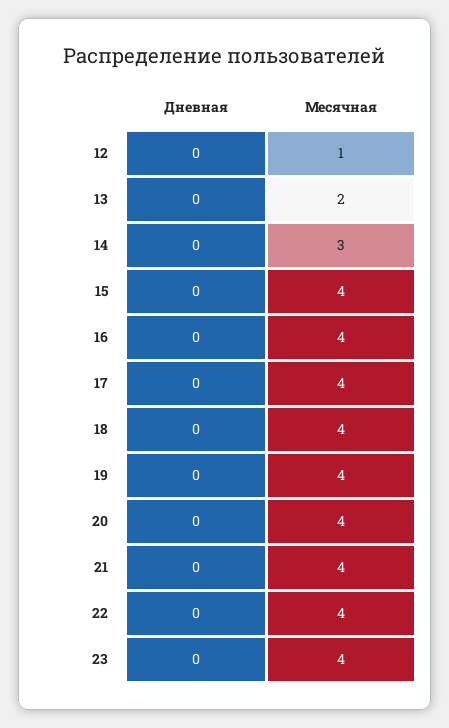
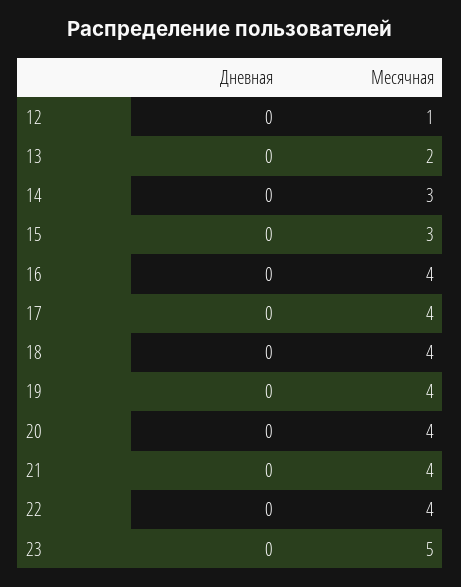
  {
    "Дневная": {
      "12": 0,
      "13": 0,
      "14": 0,
      "15": 0,
      "16": 0,
      "17": 0,
      "18": 0,
      "19": 0,
      "20": 0,
      "21": 0,
      "22": 0,
      "23": 0
    },
    "Месячная": {
      "12": 1,
      "13": 2,
      "14": 3,
-     "15": 4,
+     "15": 3,
      "16": 4,
      "17": 4,
      "18": 4,
      "19": 4,
      "20": 4,
      "21": 4,
      "22": 4,
-     "23": 4
+     "23": 5
    }
  }

